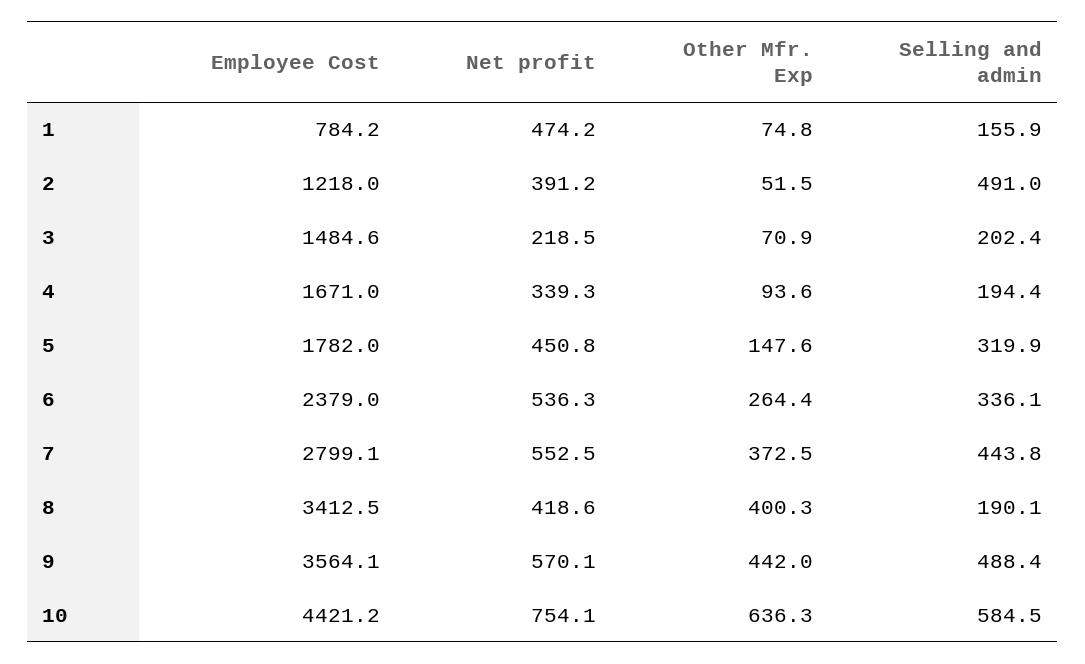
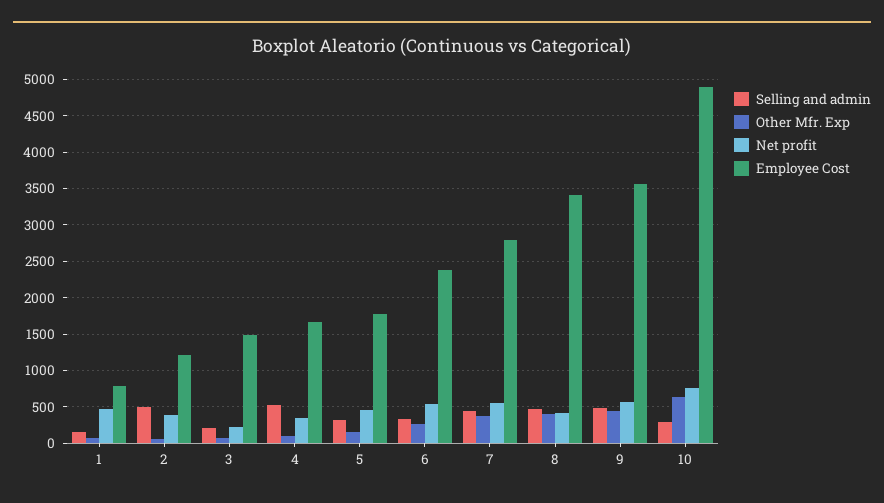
  {
    "Employee Cost": {
      "1": 784.2,
      "2": 1218,
      "3": 1484.6,
      "4": 1671,
      "5": 1782,
      "6": 2379,
      "7": 2799.1,
      "8": 3412.5,
      "9": 3564.1,
-     "10": 4421.2
+     "10": 4900
    },
    "Net profit": {
      "1": 474.2,
      "2": 391.2,
      "3": 218.5,
      "4": 339.3,
      "5": 450.8,
      "6": 536.3,
      "7": 552.5,
      "8": 418.6,
      "9": 570.1,
      "10": 754.1
    },
    "Other Mfr. Exp": {
      "1": 74.8,
      "2": 51.5,
      "3": 70.9,
      "4": 93.6,
      "5": 147.6,
      "6": 264.4,
      "7": 372.5,
      "8": 400.3,
      "9": 442,
      "10": 636.3
    },
    "Selling and admin": {
      "1": 155.9,
      "2": 491,
      "3": 202.4,
-     "4": 194.4,
+     "4": 500,
      "5": 319.9,
      "6": 336.1,
      "7": 443.8,
-     "8": 190.1,
+     "8": 500,
      "9": 488.4,
-     "10": 584.5
+     "10": 300
    }
  }

